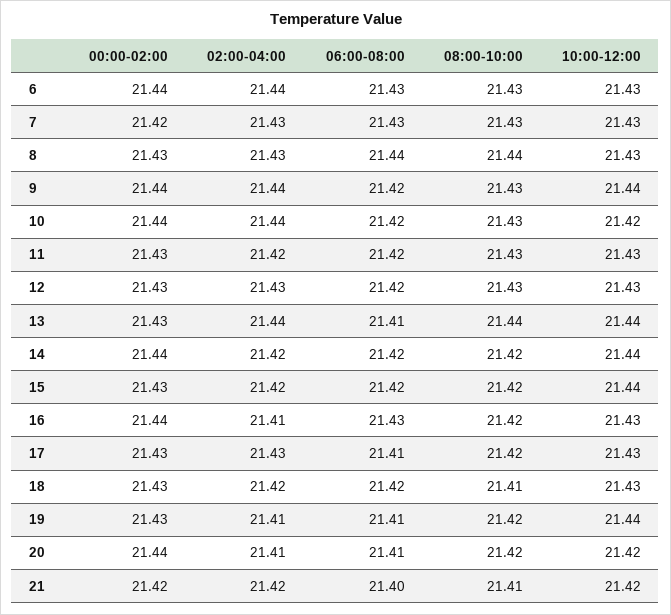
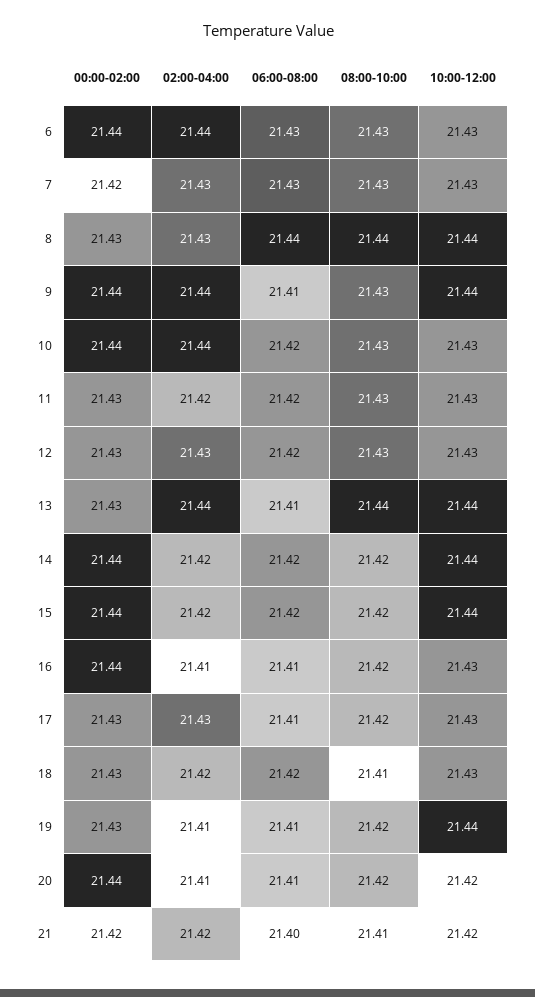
  {
    "00:00-02:00": {
      "6": 21.44,
      "7": 21.42,
      "8": 21.43,
      "9": 21.44,
      "10": 21.44,
      "11": 21.43,
      "12": 21.43,
      "13": 21.43,
      "14": 21.44,
-     "15": 21.43,
+     "15": 21.44,
      "16": 21.44,
      "17": 21.43,
      "18": 21.43,
      "19": 21.43,
      "20": 21.44,
      "21": 21.42
    },
    "02:00-04:00": {
      "6": 21.44,
      "7": 21.43,
      "8": 21.43,
      "9": 21.44,
      "10": 21.44,
      "11": 21.42,
      "12": 21.43,
      "13": 21.44,
      "14": 21.42,
      "15": 21.42,
      "16": 21.41,
      "17": 21.43,
      "18": 21.42,
      "19": 21.41,
      "20": 21.41,
      "21": 21.42
    },
    "06:00-08:00": {
      "6": 21.43,
      "7": 21.43,
      "8": 21.44,
-     "9": 21.42,
+     "9": 21.41,
      "10": 21.42,
      "11": 21.42,
      "12": 21.42,
      "13": 21.41,
      "14": 21.42,
      "15": 21.42,
-     "16": 21.43,
+     "16": 21.41,
      "17": 21.41,
      "18": 21.42,
      "19": 21.41,
      "20": 21.41,
      "21": 21.4
    },
    "08:00-10:00": {
      "6": 21.43,
      "7": 21.43,
      "8": 21.44,
      "9": 21.43,
      "10": 21.43,
      "11": 21.43,
      "12": 21.43,
      "13": 21.44,
      "14": 21.42,
      "15": 21.42,
      "16": 21.42,
      "17": 21.42,
      "18": 21.41,
      "19": 21.42,
      "20": 21.42,
      "21": 21.41
    },
    "10:00-12:00": {
      "6": 21.43,
      "7": 21.43,
-     "8": 21.43,
+     "8": 21.44,
      "9": 21.44,
-     "10": 21.42,
+     "10": 21.43,
      "11": 21.43,
      "12": 21.43,
      "13": 21.44,
      "14": 21.44,
      "15": 21.44,
      "16": 21.43,
      "17": 21.43,
      "18": 21.43,
      "19": 21.44,
      "20": 21.42,
      "21": 21.42
    }
  }

